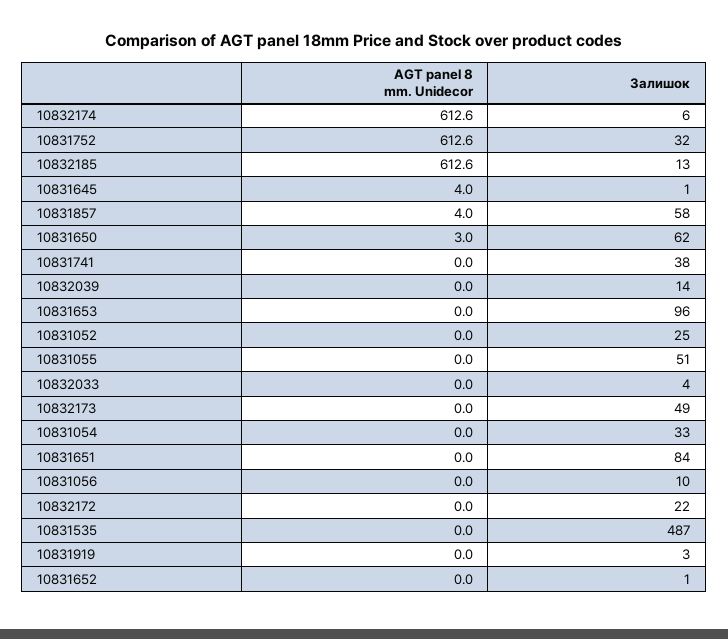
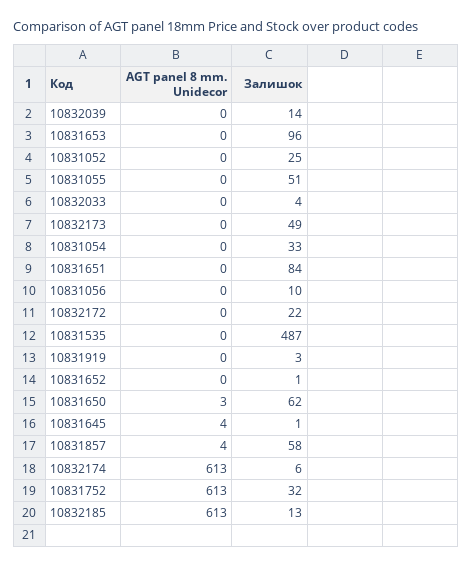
  {
    "AGT panel 8 mm. Unidecor": {
      "10832174": 612.6,
      "10831752": 612.6,
      "10832185": 612.6,
      "10831645": 4,
      "10831857": 4,
      "10831650": 3,
-     "10831741": 0,
      "10832039": 0,
      "10831653": 0,
      "10831052": 0,
      "10831055": 0,
      "10832033": 0,
      "10832173": 0,
      "10831054": 0,
      "10831651": 0,
      "10831056": 0,
      "10832172": 0,
      "10831535": 0,
      "10831919": 0,
      "10831652": 0
    },
    "Залишок": {
      "10832174": 6,
      "10831752": 32,
      "10832185": 13,
      "10831645": 1,
      "10831857": 58,
      "10831650": 62,
-     "10831741": 38,
      "10832039": 14,
      "10831653": 96,
      "10831052": 25,
      "10831055": 51,
      "10832033": 4,
      "10832173": 49,
      "10831054": 33,
      "10831651": 84,
      "10831056": 10,
      "10832172": 22,
      "10831535": 487,
      "10831919": 3,
      "10831652": 1
    }
  }

